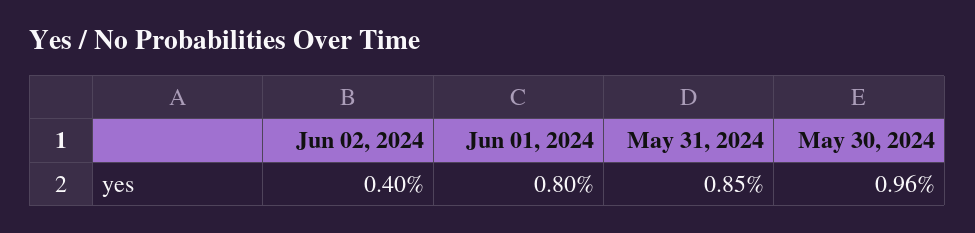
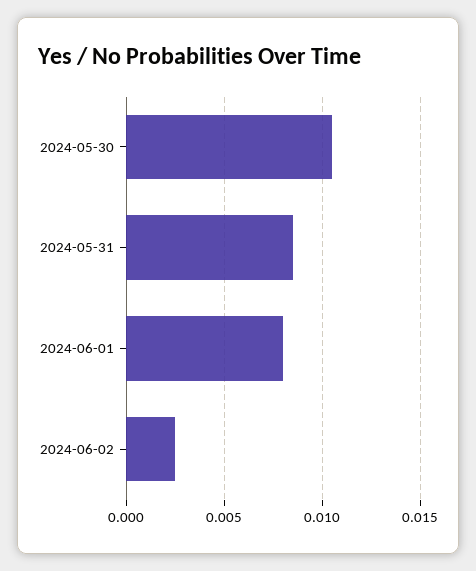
  {
-   "Jun 02, 2024": 0.004,
+   "Jun 02, 2024": 0.0025,
    "Jun 01, 2024": 0.008,
    "May 31, 2024": 0.0085,
-   "May 30, 2024": 0.0096
+   "May 30, 2024": 0.0105
  }

